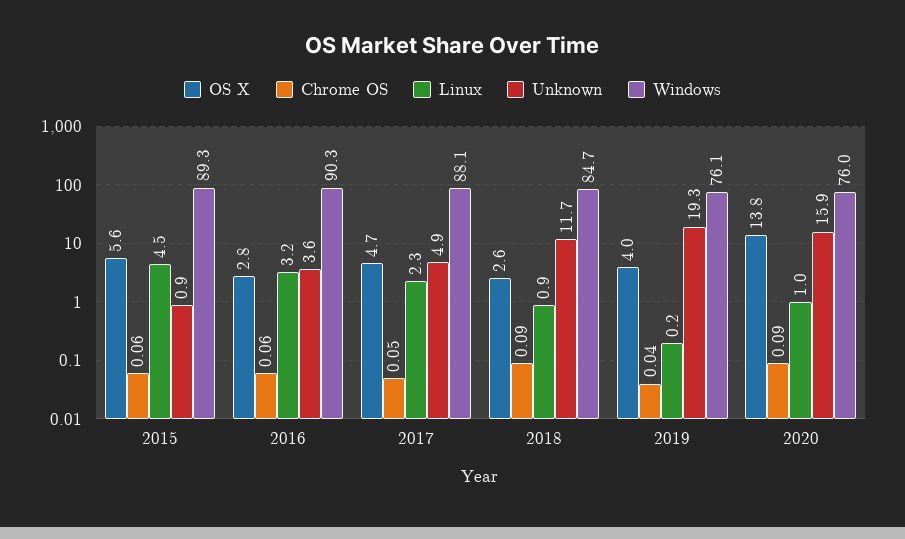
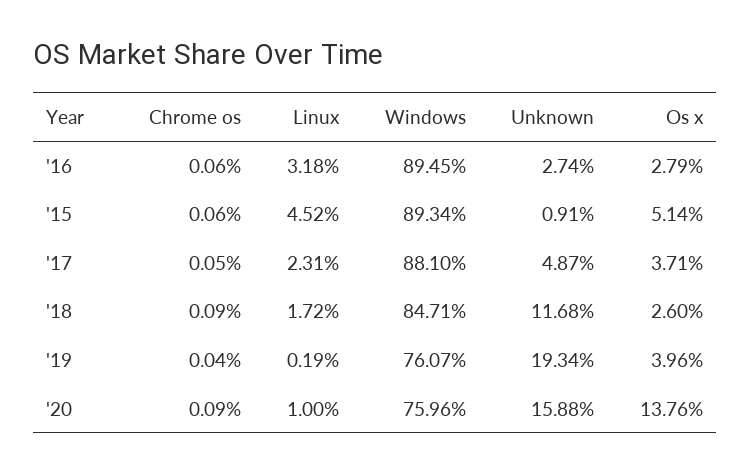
  {
    "OS X": {
-     "2015": 5.6,
+     "2015": 5.14,
      "2016": 2.79,
-     "2017": 4.7,
+     "2017": 3.71,
      "2018": 2.6,
      "2019": 3.96,
      "2020": 13.76
    },
    "Chrome OS": {
      "2015": 0.06,
      "2016": 0.06,
      "2017": 0.05,
      "2018": 0.09,
      "2019": 0.04,
      "2020": 0.09
    },
    "Linux": {
      "2015": 4.52,
      "2016": 3.18,
      "2017": 2.31,
-     "2018": 0.9,
+     "2018": 1.72,
      "2019": 0.19,
      "2020": 1
    },
    "Unknown": {
      "2015": 0.91,
-     "2016": 3.6,
+     "2016": 2.74,
      "2017": 4.87,
      "2018": 11.68,
      "2019": 19.34,
      "2020": 15.88
    },
    "Windows": {
      "2015": 89.34,
-     "2016": 90.3,
+     "2016": 89.45,
      "2017": 88.1,
      "2018": 84.71,
      "2019": 76.07,
      "2020": 75.96
    }
  }

